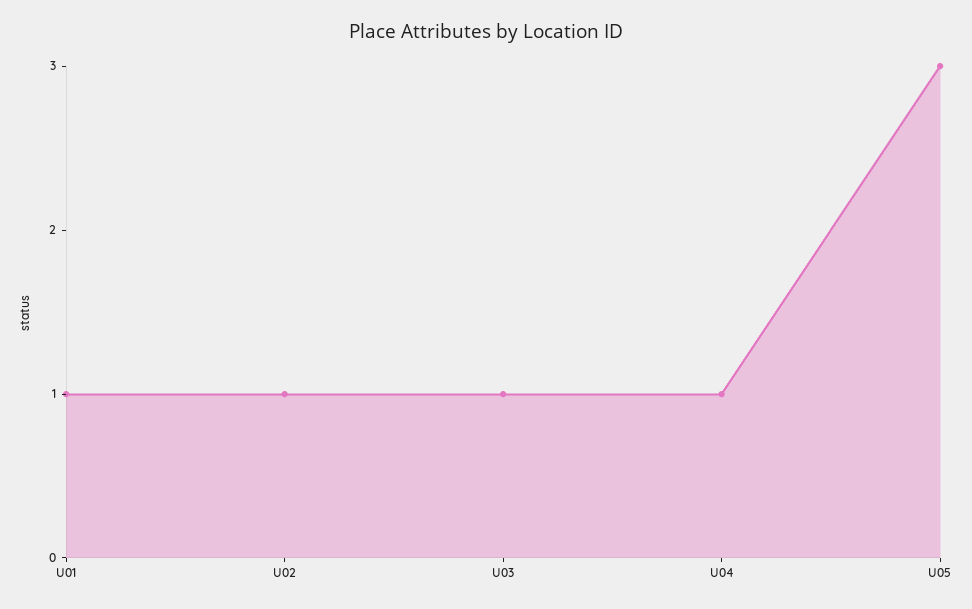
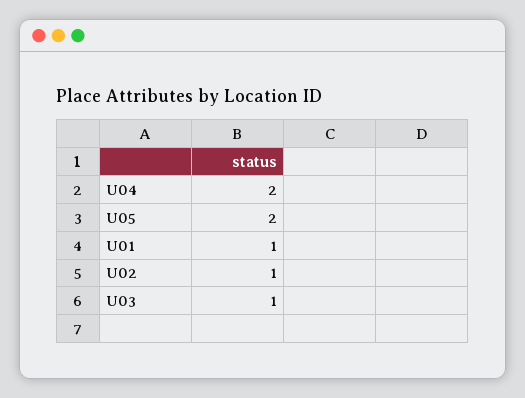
  {
    "U01": 1,
    "U02": 1,
    "U03": 1,
-   "U04": 1,
+   "U04": 2,
-   "U05": 3
+   "U05": 2
  }

